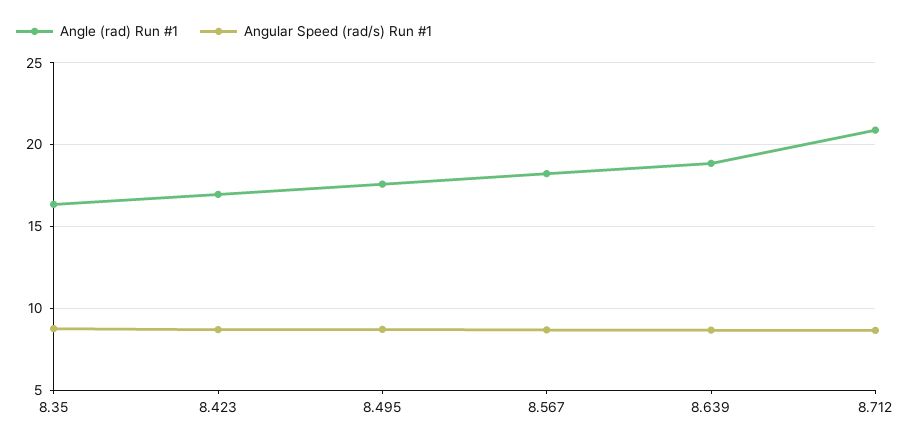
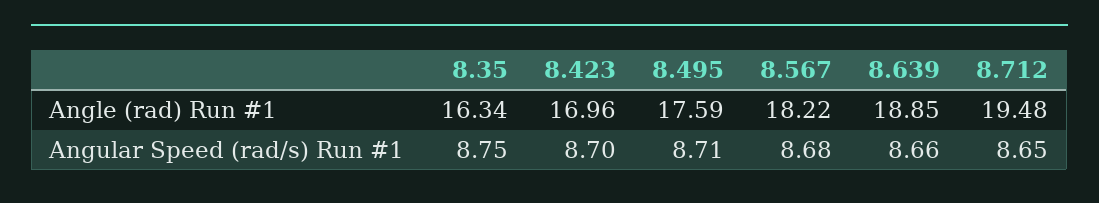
  {
    "Angle (rad) Run #1": {
      "8.35": 16.34,
      "8.423": 16.96,
      "8.495": 17.59,
      "8.567": 18.22,
      "8.639": 18.85,
-     "8.712": 21
+     "8.712": 19.48
    },
    "Angular Speed (rad/s) Run #1": {
      "8.35": 8.75,
      "8.423": 8.7,
      "8.495": 8.71,
      "8.567": 8.68,
      "8.639": 8.66,
      "8.712": 8.65
    }
  }

